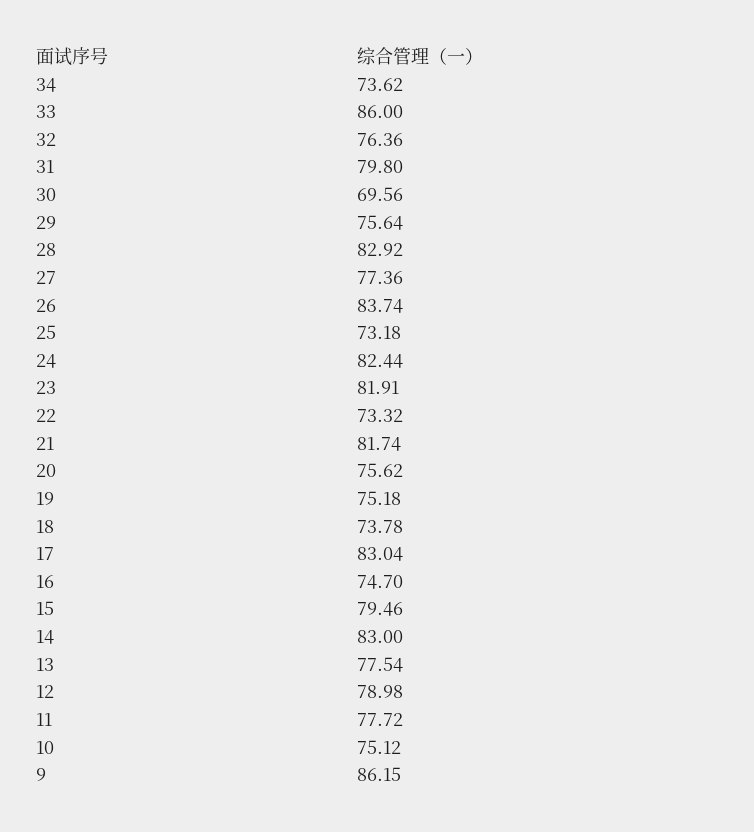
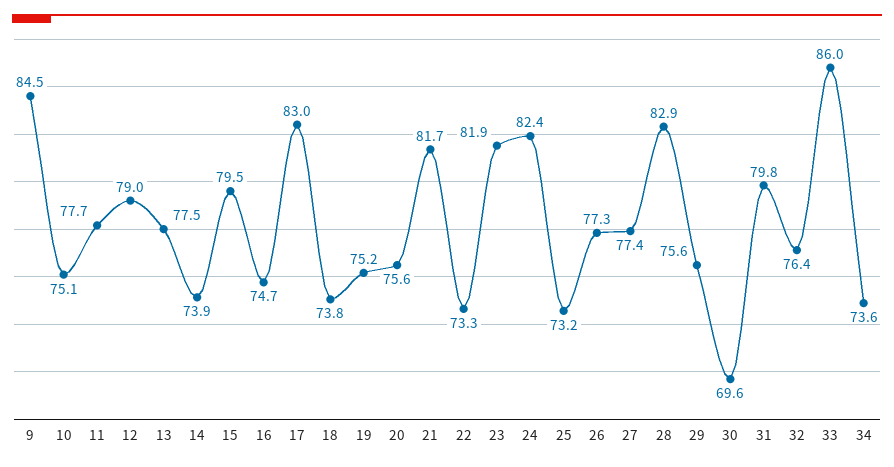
  {
    "34": 73.62,
    "33": 86,
    "32": 76.36,
    "31": 79.8,
    "30": 69.56,
    "29": 75.64,
    "28": 82.92,
    "27": 77.36,
-   "26": 83.74,
+   "26": 77.3,
    "25": 73.18,
    "24": 82.44,
    "23": 81.91,
    "22": 73.32,
    "21": 81.74,
    "20": 75.62,
    "19": 75.18,
    "18": 73.78,
    "17": 83.04,
    "16": 74.7,
    "15": 79.46,
-   "14": 83,
+   "14": 73.9,
    "13": 77.54,
    "12": 78.98,
    "11": 77.72,
    "10": 75.12,
-   "9": 86.15
+   "9": 84.5
  }

